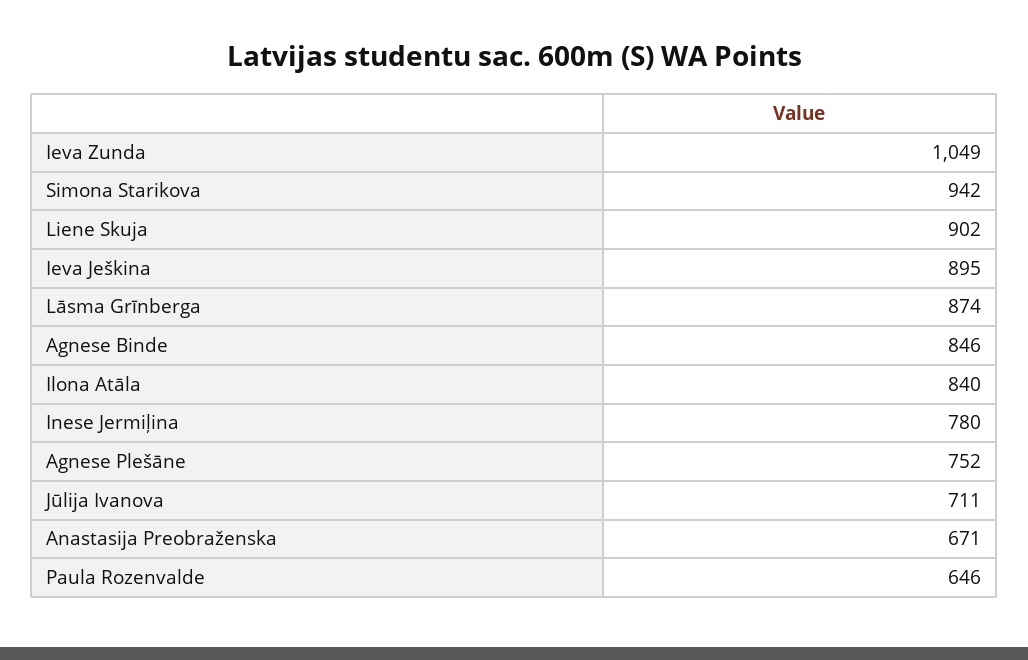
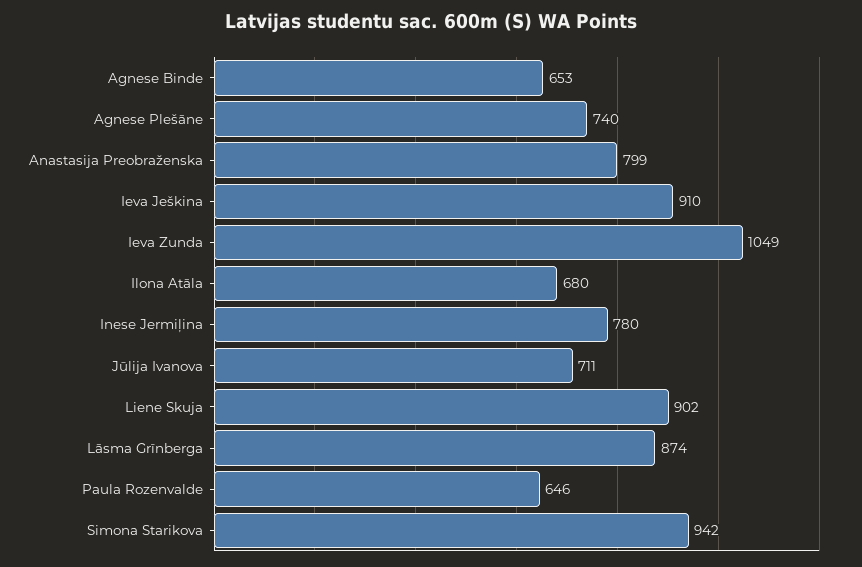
  {
    "Ieva Zunda": 1049,
    "Simona Starikova": 942,
    "Liene Skuja": 902,
-   "Ieva Ješkina": 895,
+   "Ieva Ješkina": 910,
    "Lāsma Grīnberga": 874,
-   "Agnese Binde": 846,
+   "Agnese Binde": 653,
-   "Ilona Atāla": 840,
+   "Ilona Atāla": 680,
    "Inese Jermiļina": 780,
-   "Agnese Plešāne": 752,
+   "Agnese Plešāne": 740,
    "Jūlija Ivanova": 711,
-   "Anastasija Preobraženska": 671,
+   "Anastasija Preobraženska": 799,
    "Paula Rozenvalde": 646
  }

